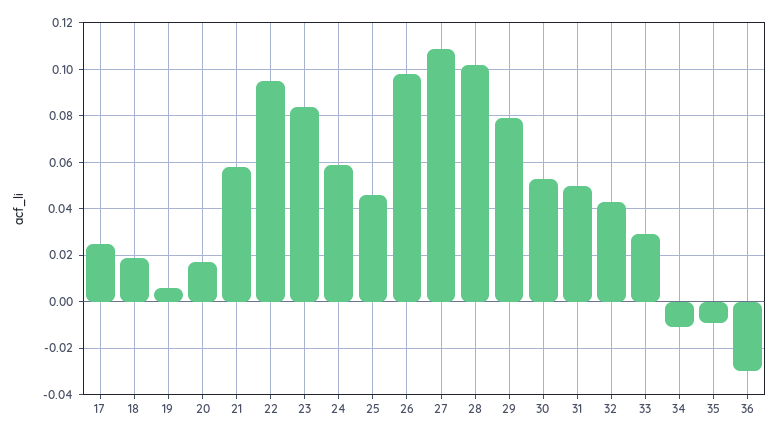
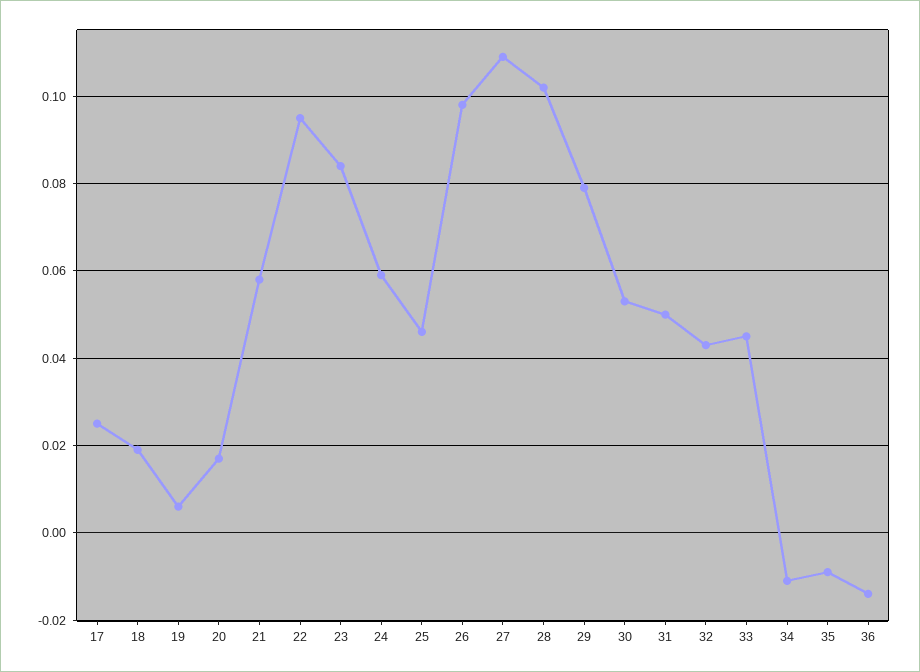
  {
    "17": 0.025,
    "18": 0.02,
    "19": 0.005,
    "20": 0.015,
    "21": 0.06,
    "22": 0.095,
    "23": 0.085,
    "24": 0.06,
    "25": 0.045,
    "26": 0.1,
    "27": 0.11,
    "28": 0.1,
    "29": 0.08,
    "30": 0.055,
    "31": 0.05,
    "32": 0.045,
-   "33": 0.03,
+   "33": 0.045,
    "34": -0.01,
    "35": -0.01,
-   "36": -0.03
+   "36": -0.015
  }

